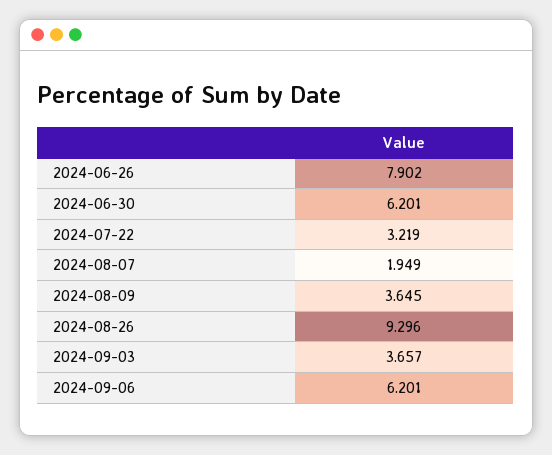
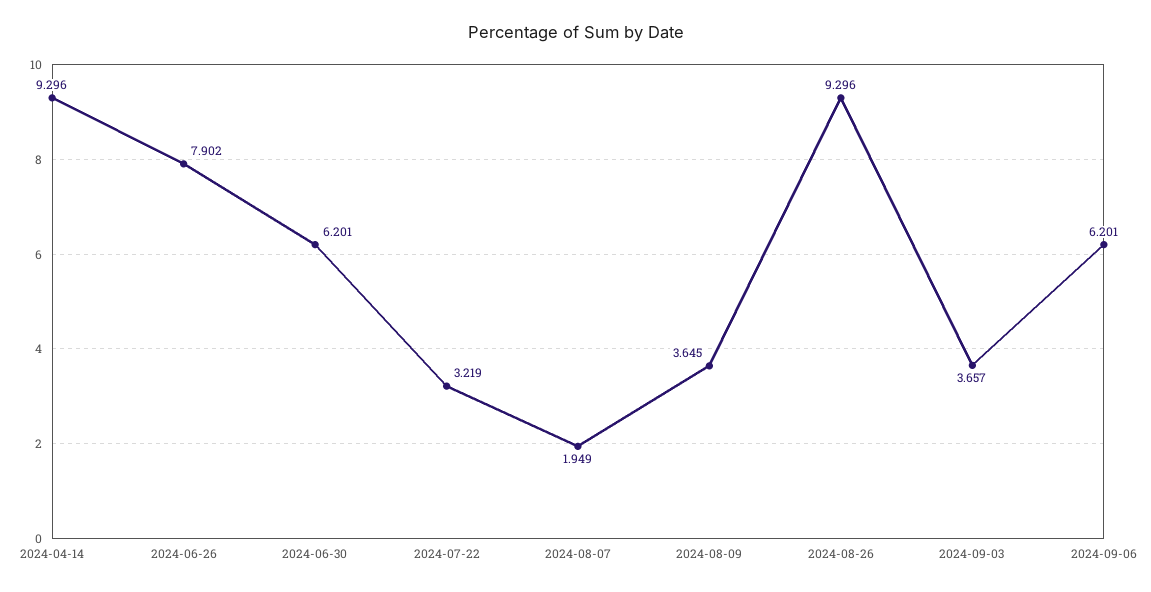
  {
    "2024-06-26": 7.902,
    "2024-06-30": 6.201,
    "2024-07-22": 3.219,
    "2024-08-07": 1.949,
    "2024-08-09": 3.645,
    "2024-08-26": 9.296,
    "2024-09-03": 3.657,
-   "2024-09-06": 6.201
+   "2024-09-06": 6.201,
+   "2024-04-14": 9.296
  }

